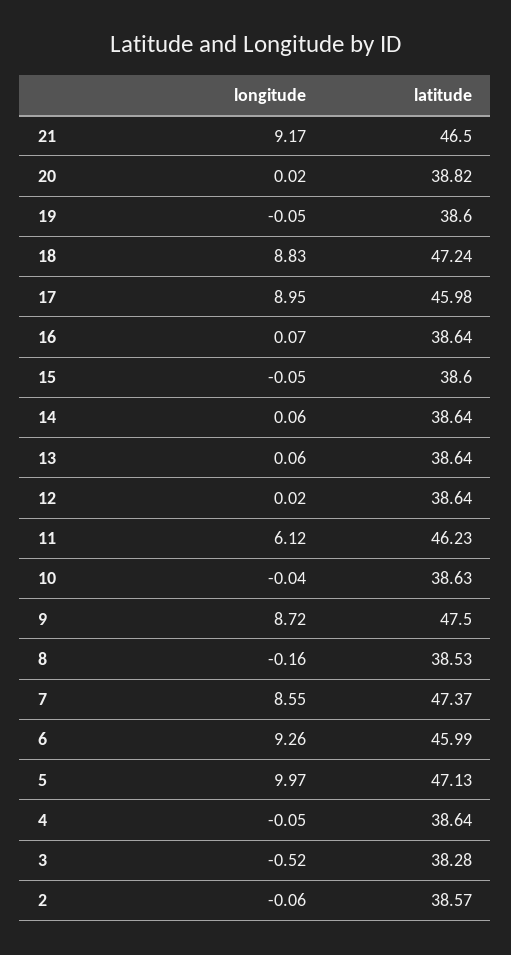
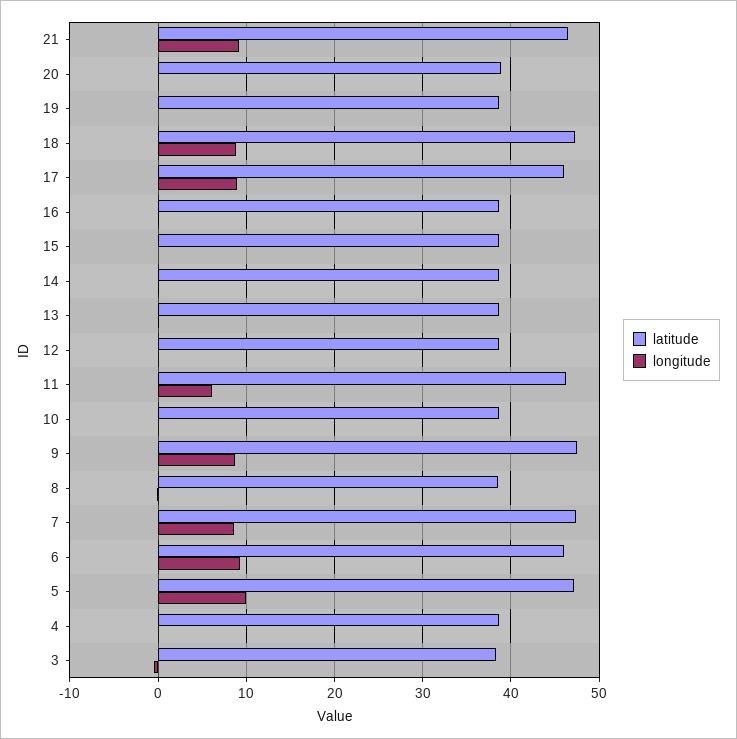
  {
    "longitude": {
      "21": 9.17,
      "20": 0.02,
      "19": -0.05,
      "18": 8.83,
      "17": 8.95,
      "16": 0.07,
      "15": -0.05,
      "14": 0.06,
      "13": 0.06,
      "12": 0.02,
      "11": 6.12,
      "10": -0.04,
      "9": 8.72,
      "8": -0.16,
      "7": 8.55,
      "6": 9.26,
      "5": 9.97,
      "4": -0.05,
-     "3": -0.52,
+     "3": -0.52
-     "2": -0.06
    },
    "latitude": {
      "21": 46.5,
      "20": 38.82,
      "19": 38.6,
      "18": 47.24,
      "17": 45.98,
      "16": 38.64,
      "15": 38.6,
      "14": 38.64,
      "13": 38.64,
      "12": 38.64,
      "11": 46.23,
      "10": 38.63,
      "9": 47.5,
      "8": 38.53,
      "7": 47.37,
      "6": 45.99,
      "5": 47.13,
      "4": 38.64,
-     "3": 38.28,
+     "3": 38.28
-     "2": 38.57
    }
  }

